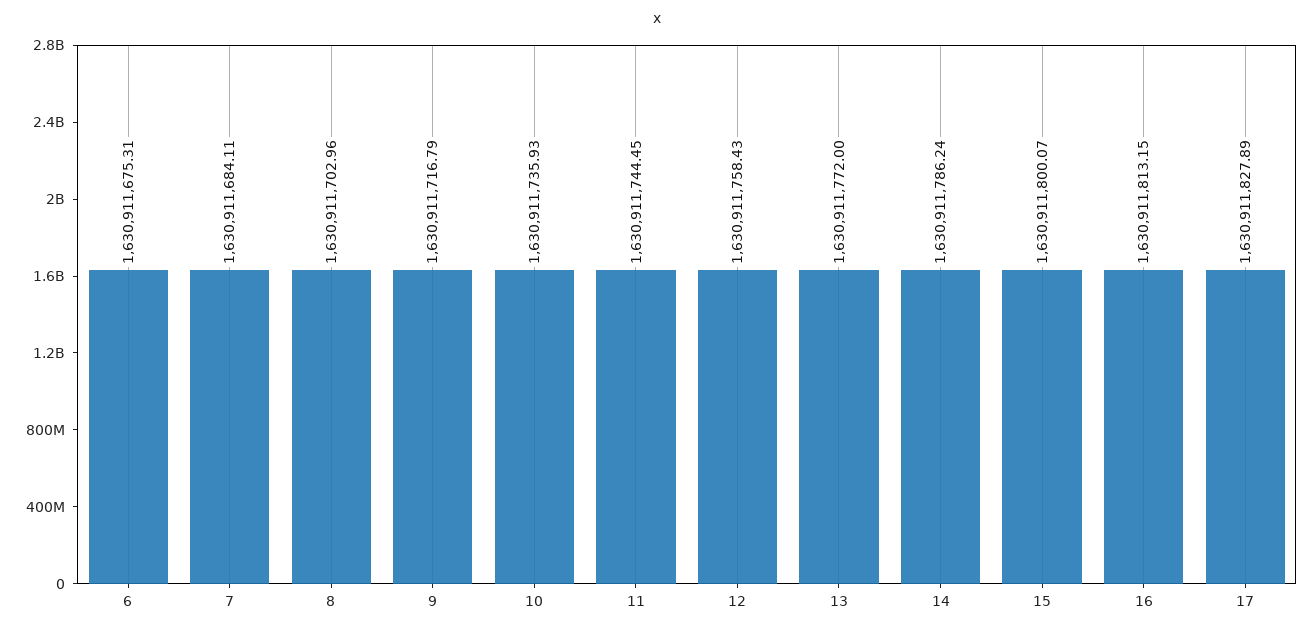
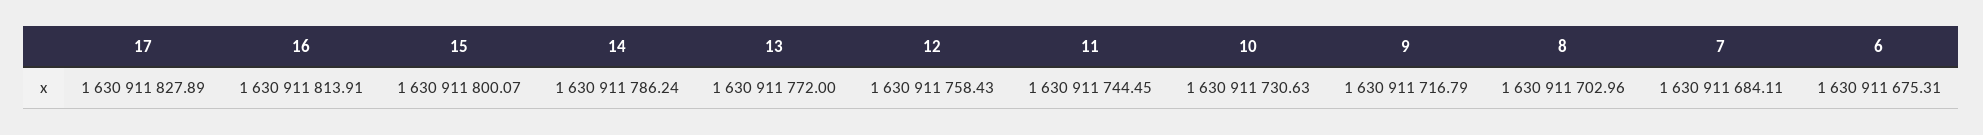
  {
    "6": 1630911675.31,
    "7": 1630911684.11,
    "8": 1630911702.96,
    "9": 1630911716.79,
-   "10": 1630911735.93,
+   "10": 1630911730.63,
    "11": 1630911744.45,
    "12": 1630911758.43,
    "13": 1630911772,
    "14": 1630911786.24,
    "15": 1630911800.07,
-   "16": 1630911813.15,
+   "16": 1630911813.91,
    "17": 1630911827.89
  }

